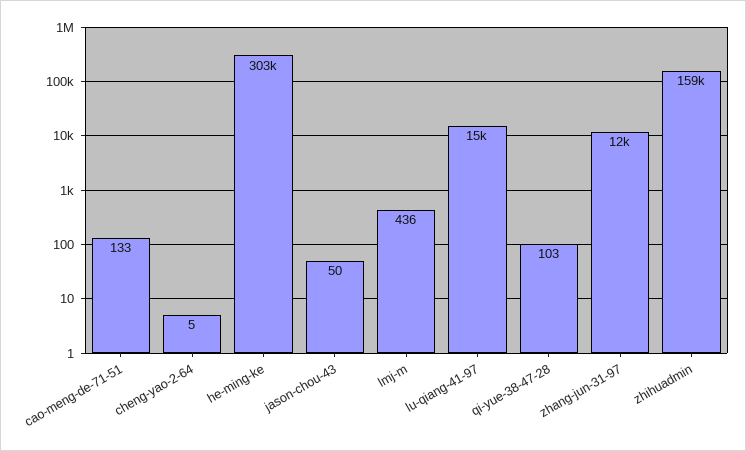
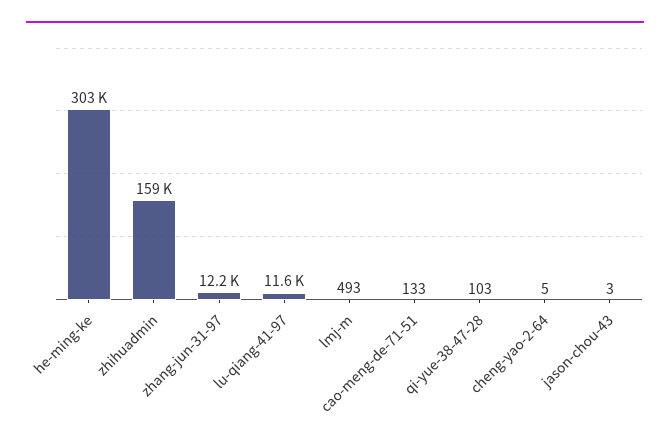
  {
    "cao-meng-de-71-51": 133,
    "cheng-yao-2-64": 5,
    "he-ming-ke": 303000,
-   "jason-chou-43": 50,
+   "jason-chou-43": 3,
-   "lmj-m": 436,
+   "lmj-m": 493,
-   "lu-qiang-41-97": 15000,
+   "lu-qiang-41-97": 11600,
    "qi-yue-38-47-28": 103,
    "zhang-jun-31-97": 12200,
    "zhihuadmin": 159000
  }

